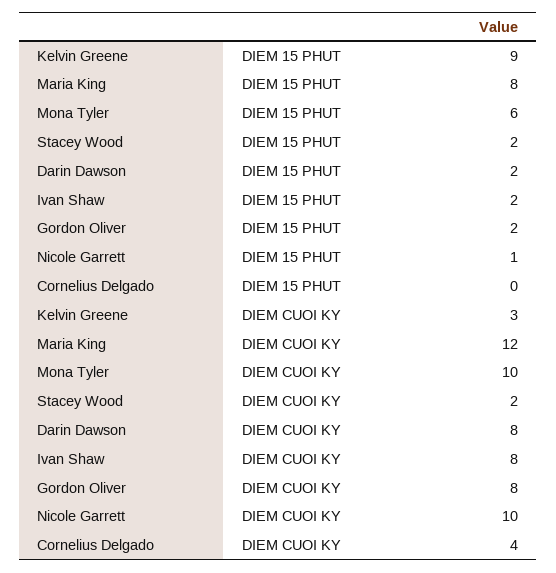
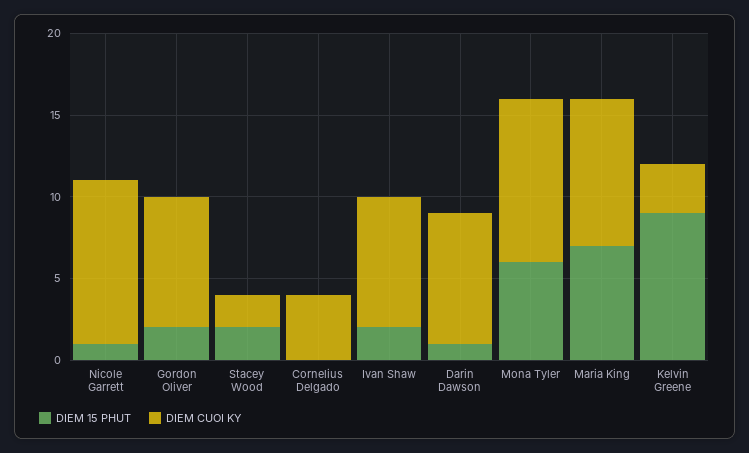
  {
    "DIEM 15 PHUT": {
      "Kelvin Greene": 9,
-     "Maria King": 8,
+     "Maria King": 7,
      "Mona Tyler": 6,
      "Stacey Wood": 2,
-     "Darin Dawson": 2,
+     "Darin Dawson": 1,
      "Ivan Shaw": 2,
      "Gordon Oliver": 2,
      "Nicole Garrett": 1,
      "Cornelius Delgado": 0
    },
    "DIEM CUOI KY": {
      "Kelvin Greene": 3,
-     "Maria King": 12,
+     "Maria King": 9,
      "Mona Tyler": 10,
      "Stacey Wood": 2,
      "Darin Dawson": 8,
      "Ivan Shaw": 8,
      "Gordon Oliver": 8,
      "Nicole Garrett": 10,
      "Cornelius Delgado": 4
    }
  }

